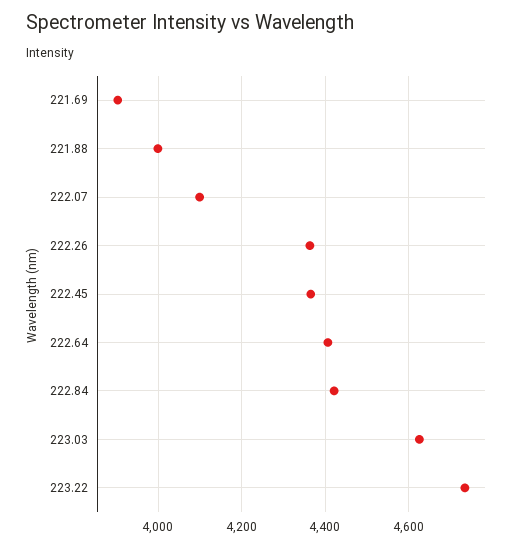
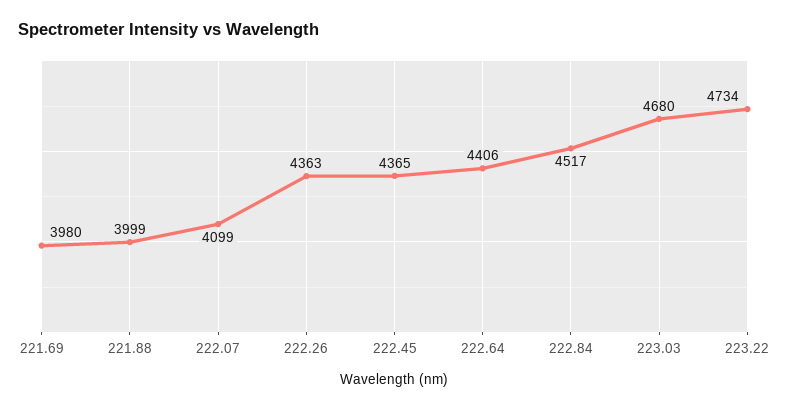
  {
-   "221.69": 3900,
+   "221.69": 3980,
    "221.88": 3999,
    "222.07": 4099,
    "222.26": 4363,
    "222.45": 4365,
    "222.64": 4406,
-   "222.84": 4420,
+   "222.84": 4517,
-   "223.03": 4620,
+   "223.03": 4680,
    "223.22": 4734
  }

